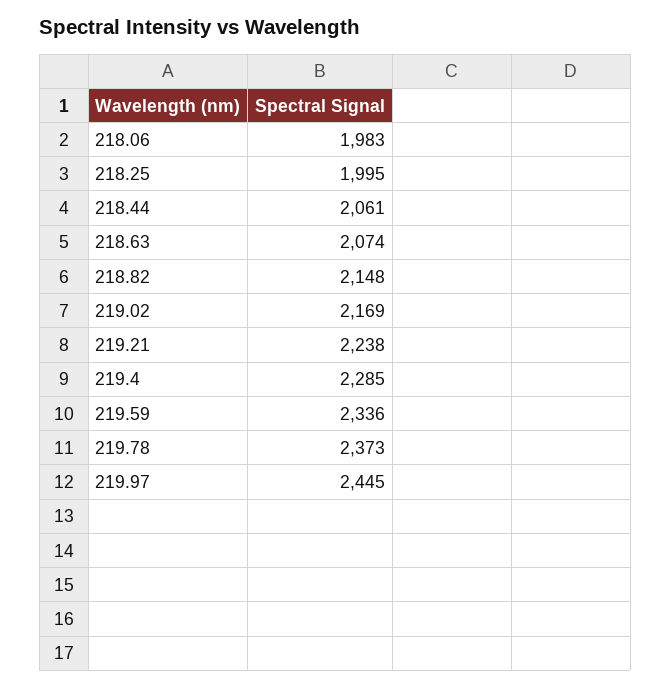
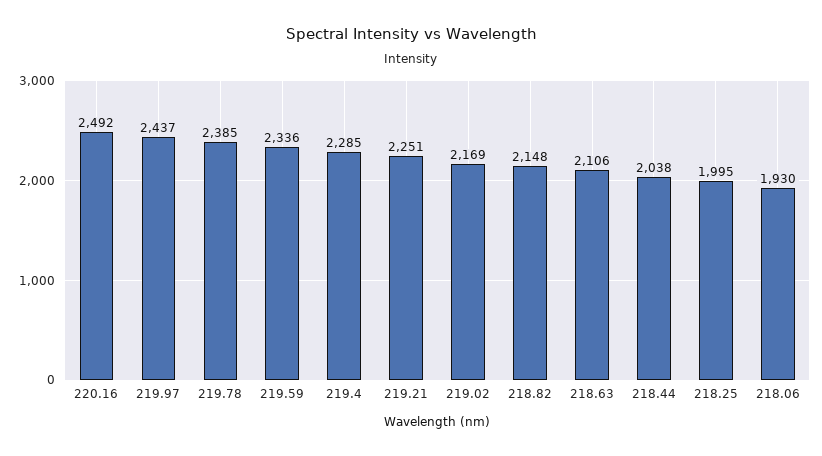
  {
-   "218.06": 1983,
+   "218.06": 1930,
    "218.25": 1995,
-   "218.44": 2061,
+   "218.44": 2038,
-   "218.63": 2074,
+   "218.63": 2106,
    "218.82": 2148,
    "219.02": 2169,
-   "219.21": 2238,
+   "219.21": 2251,
    "219.4": 2285,
    "219.59": 2336,
-   "219.78": 2373,
+   "219.78": 2385,
-   "219.97": 2445
+   "219.97": 2437,
+   "220.16": 2492
  }

